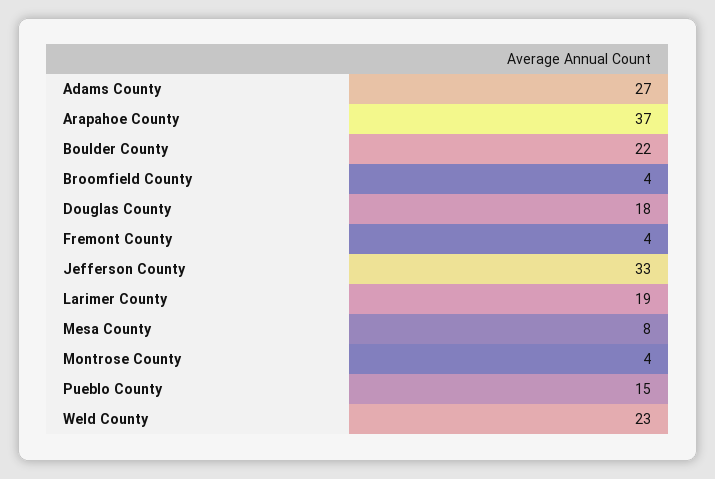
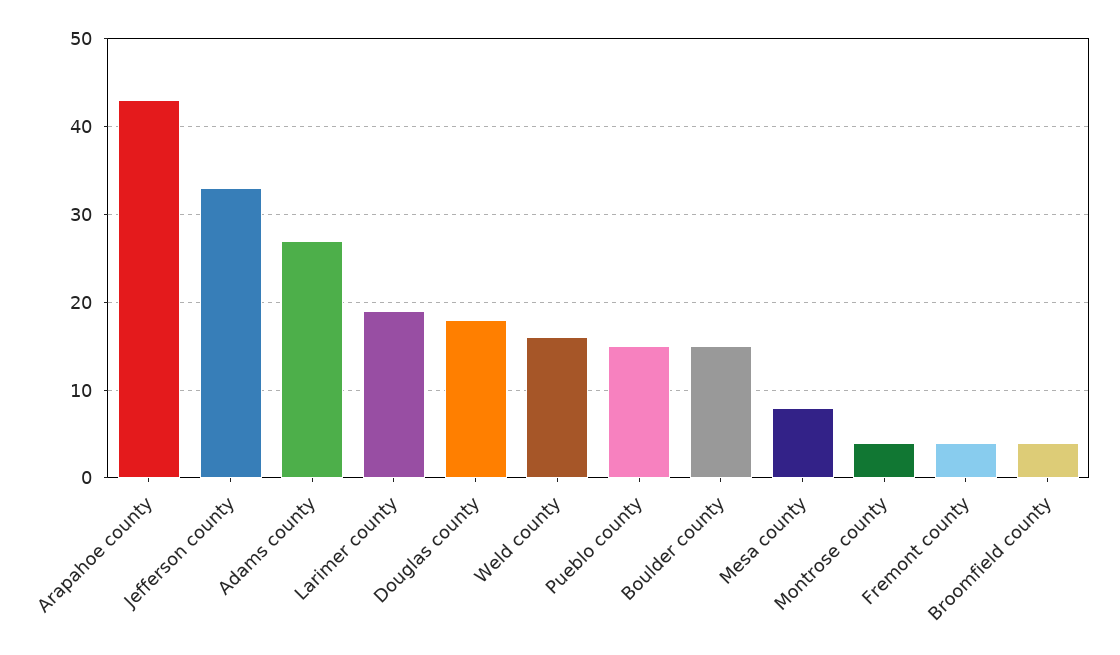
  {
    "Adams County": 27,
-   "Arapahoe County": 37,
+   "Arapahoe County": 43,
-   "Boulder County": 22,
+   "Boulder County": 15,
    "Broomfield County": 4,
    "Douglas County": 18,
    "Fremont County": 4,
    "Jefferson County": 33,
    "Larimer County": 19,
    "Mesa County": 8,
    "Montrose County": 4,
    "Pueblo County": 15,
-   "Weld County": 23
+   "Weld County": 16
  }

